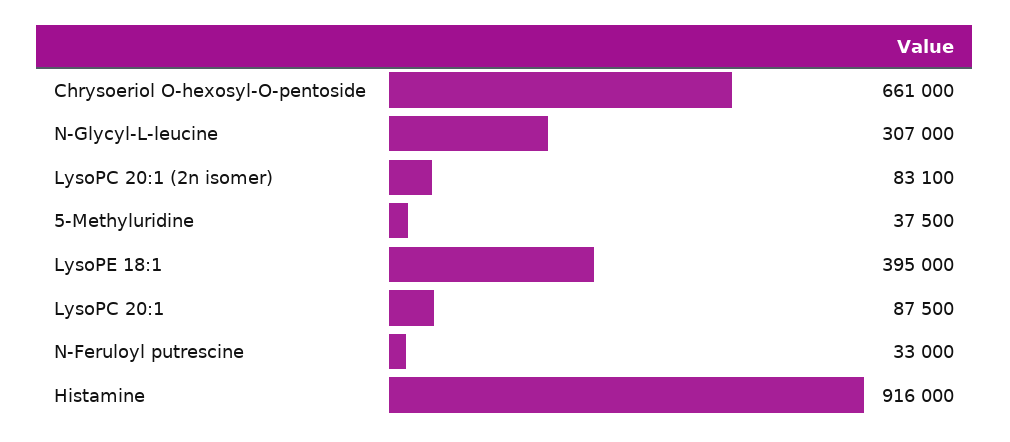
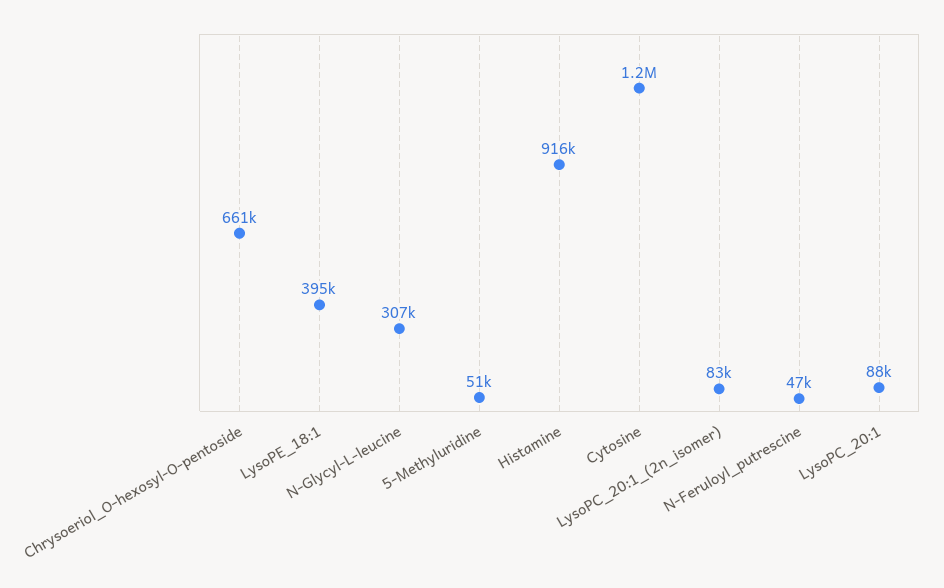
  {
    "Chrysoeriol O-hexosyl-O-pentoside": 661000,
    "N-Glycyl-L-leucine": 307000,
    "LysoPC 20:1 (2n isomer)": 83100,
-   "5-Methyluridine": 37500,
+   "5-Methyluridine": 51000,
    "LysoPE 18:1": 395000,
    "LysoPC 20:1": 87500,
-   "N-Feruloyl putrescine": 33000,
+   "N-Feruloyl putrescine": 47000,
-   "Histamine": 916000
+   "Histamine": 916000,
+   "Cytosine": 1200000
  }

